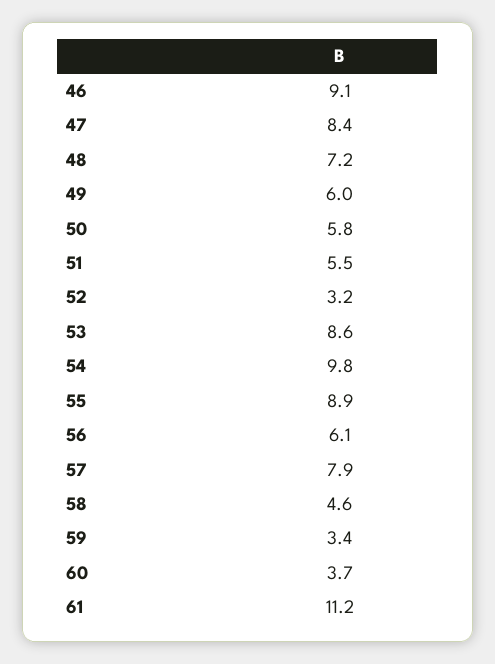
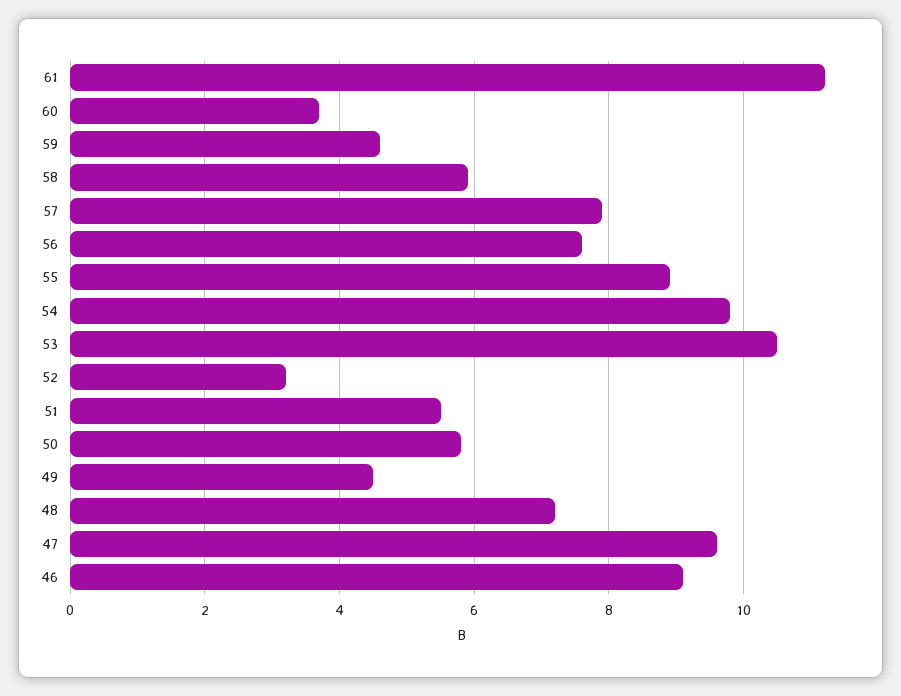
  {
    "46": 9.1,
-   "47": 8.4,
+   "47": 9.5,
    "48": 7.2,
-   "49": 6,
+   "49": 4.5,
    "50": 5.8,
    "51": 5.5,
    "52": 3.2,
-   "53": 8.6,
+   "53": 10.5,
    "54": 9.8,
    "55": 8.9,
-   "56": 6.1,
+   "56": 7.5,
    "57": 7.9,
-   "58": 4.6,
+   "58": 6,
-   "59": 3.4,
+   "59": 4.5,
    "60": 3.7,
    "61": 11.2
  }

